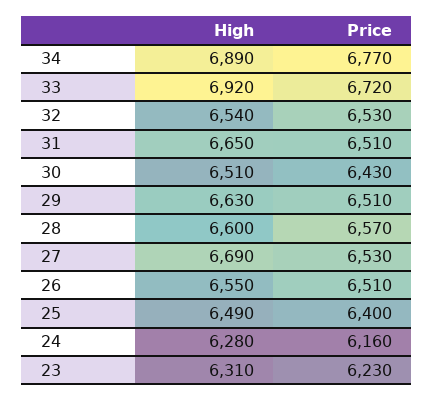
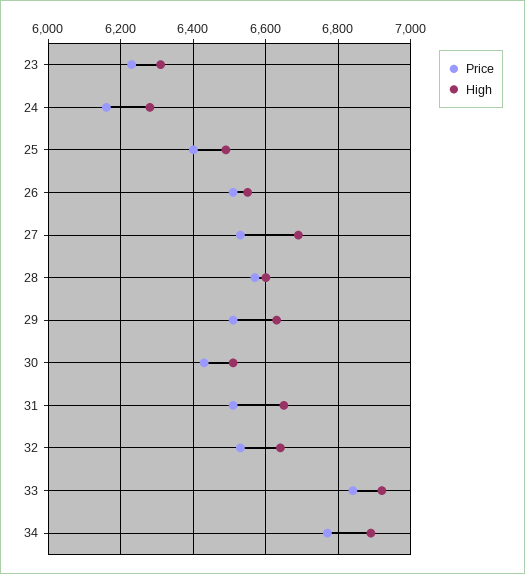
  {
    "High": {
      "34": 6890,
      "33": 6920,
-     "32": 6540,
+     "32": 6640,
      "31": 6650,
      "30": 6510,
      "29": 6630,
      "28": 6600,
      "27": 6690,
      "26": 6550,
      "25": 6490,
      "24": 6280,
      "23": 6310
    },
    "Price": {
      "34": 6770,
-     "33": 6720,
+     "33": 6840,
      "32": 6530,
      "31": 6510,
      "30": 6430,
      "29": 6510,
      "28": 6570,
      "27": 6530,
      "26": 6510,
      "25": 6400,
      "24": 6160,
      "23": 6230
    }
  }

